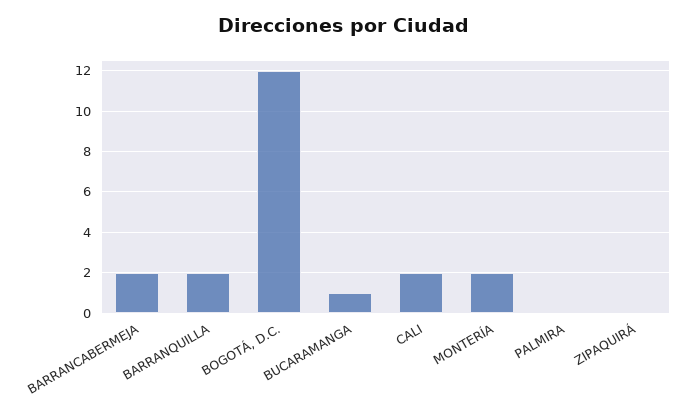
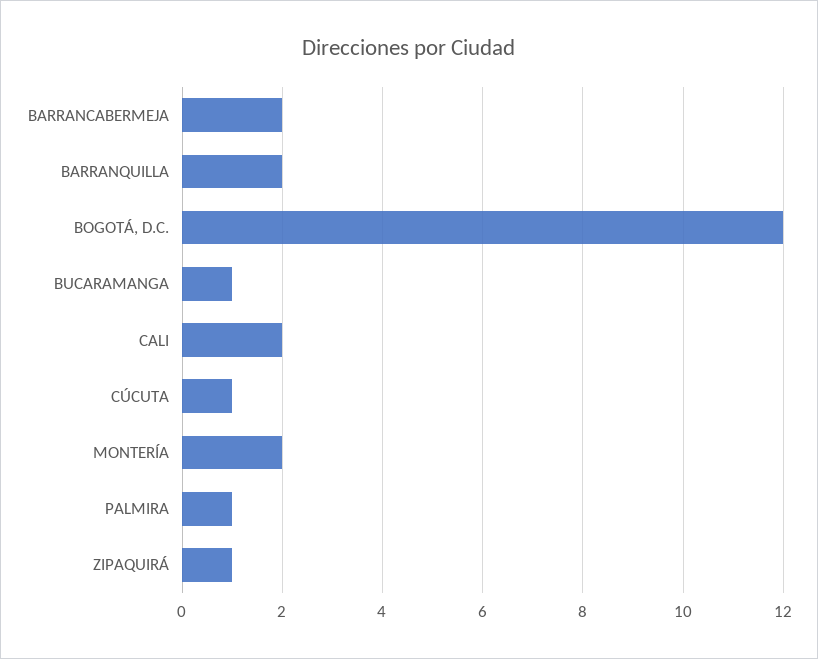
  {
    "BARRANCABERMEJA": 2,
    "BARRANQUILLA": 2,
    "BOGOTÁ, D.C.": 12,
    "BUCARAMANGA": 1,
    "CALI": 2,
    "MONTERÍA": 2,
-   "PALMIRA": 0,
+   "PALMIRA": 1,
-   "ZIPAQUIRÁ": 0
+   "ZIPAQUIRÁ": 1,
+   "CÚCUTA": 1
  }

